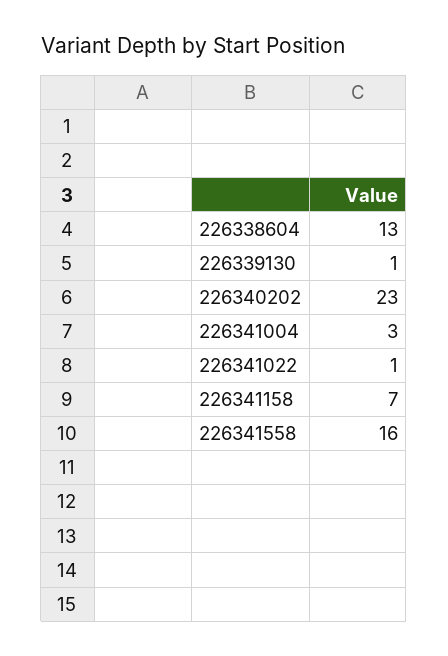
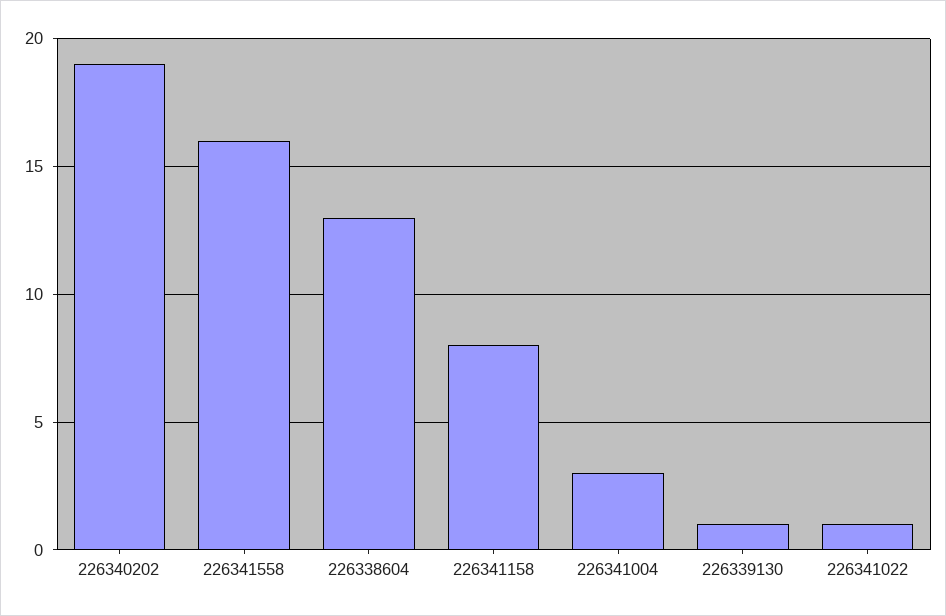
  {
    "226338604": 13,
    "226339130": 1,
-   "226340202": 23,
+   "226340202": 19,
    "226341004": 3,
    "226341022": 1,
-   "226341158": 7,
+   "226341158": 8,
    "226341558": 16
  }

